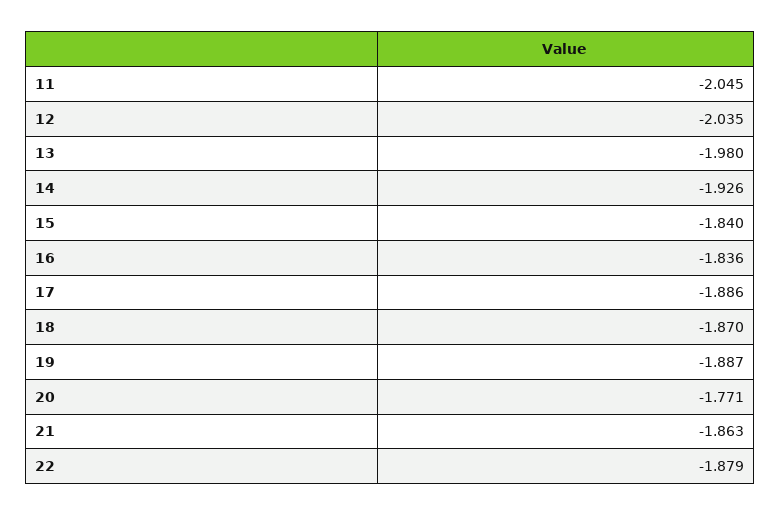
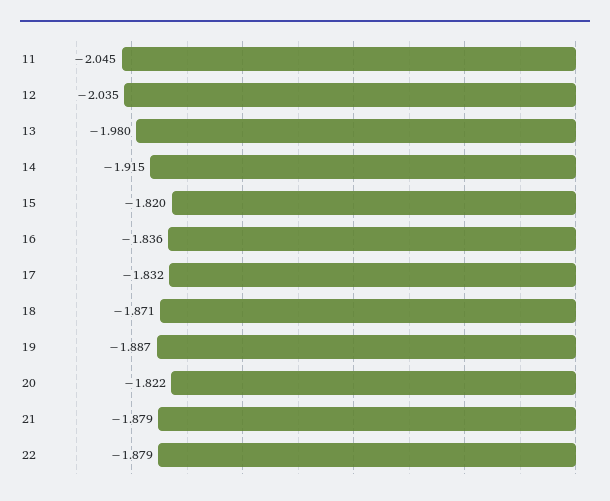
  {
    "11": -2.045,
    "12": -2.035,
    "13": -1.98,
-   "14": -1.926,
+   "14": -1.915,
-   "15": -1.84,
+   "15": -1.82,
    "16": -1.836,
-   "17": -1.886,
+   "17": -1.832,
-   "18": -1.87,
+   "18": -1.871,
    "19": -1.887,
-   "20": -1.771,
+   "20": -1.822,
-   "21": -1.863,
+   "21": -1.879,
    "22": -1.879
  }

